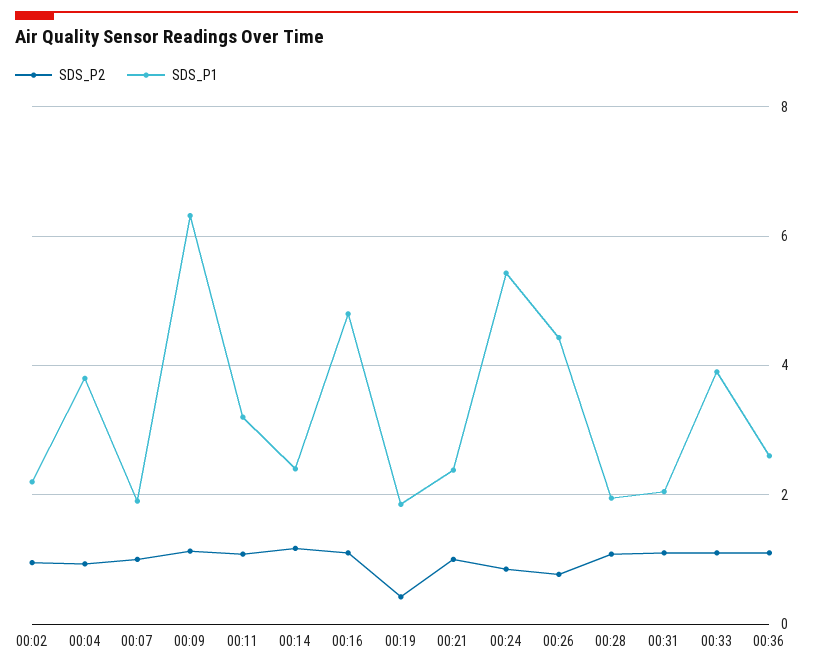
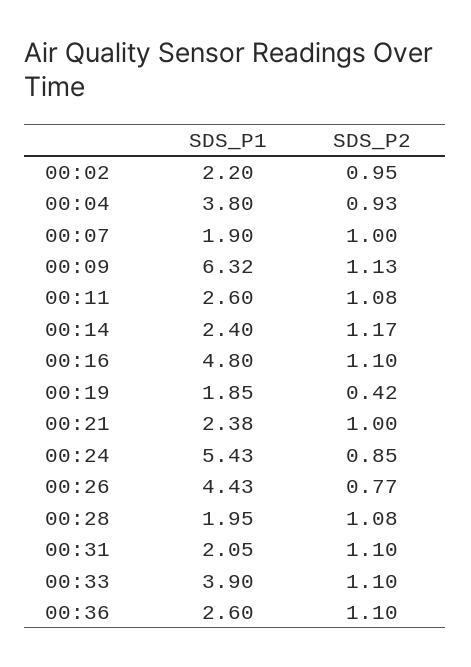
  {
    "SDS_P2": {
      "00:02": 0.95,
      "00:04": 0.93,
      "00:07": 1,
      "00:09": 1.13,
      "00:11": 1.08,
      "00:14": 1.17,
      "00:16": 1.1,
      "00:19": 0.42,
      "00:21": 1,
      "00:24": 0.85,
      "00:26": 0.77,
      "00:28": 1.08,
      "00:31": 1.1,
      "00:33": 1.1,
      "00:36": 1.1
    },
    "SDS_P1": {
      "00:02": 2.2,
      "00:04": 3.8,
      "00:07": 1.9,
      "00:09": 6.32,
-     "00:11": 3.2,
+     "00:11": 2.6,
      "00:14": 2.4,
      "00:16": 4.8,
      "00:19": 1.85,
      "00:21": 2.38,
      "00:24": 5.43,
      "00:26": 4.43,
      "00:28": 1.95,
      "00:31": 2.05,
      "00:33": 3.9,
      "00:36": 2.6
    }
  }

